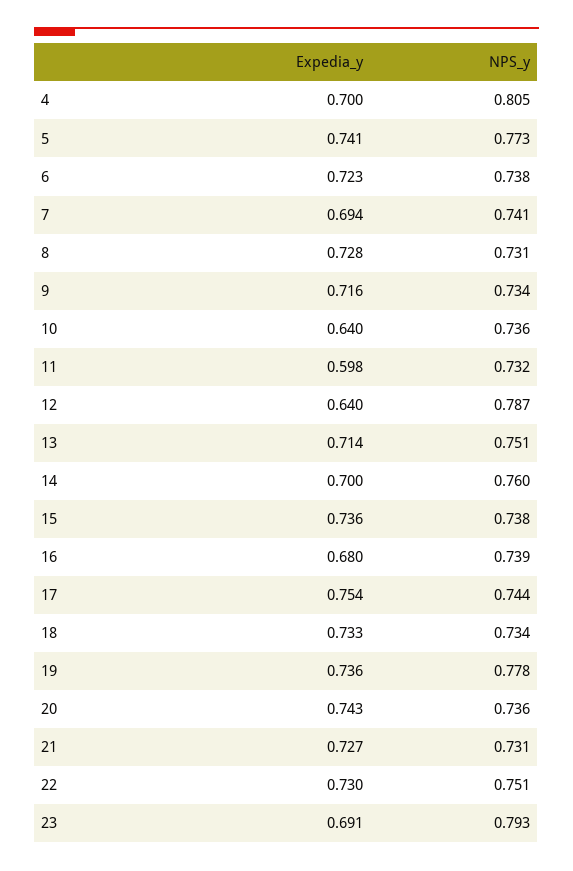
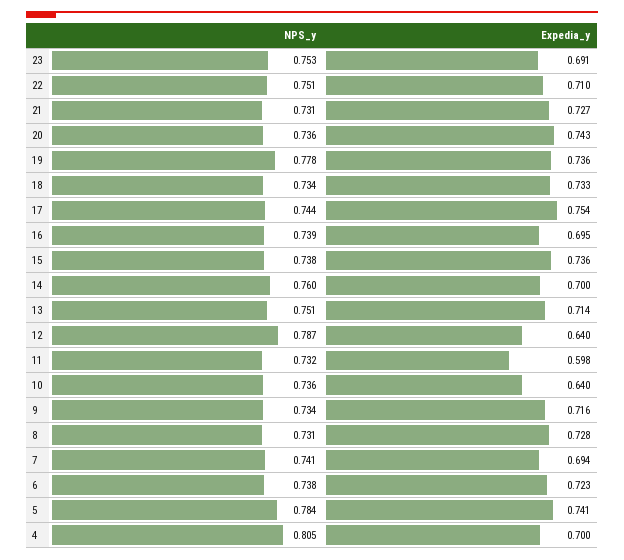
  {
    "Expedia_y": {
      "4": 0.7,
      "5": 0.741,
      "6": 0.723,
      "7": 0.694,
      "8": 0.728,
      "9": 0.716,
      "10": 0.64,
      "11": 0.598,
      "12": 0.64,
      "13": 0.714,
      "14": 0.7,
      "15": 0.736,
-     "16": 0.68,
+     "16": 0.695,
      "17": 0.754,
      "18": 0.733,
      "19": 0.736,
      "20": 0.743,
      "21": 0.727,
-     "22": 0.73,
+     "22": 0.71,
      "23": 0.691
    },
    "NPS_y": {
      "4": 0.805,
-     "5": 0.773,
+     "5": 0.784,
      "6": 0.738,
      "7": 0.741,
      "8": 0.731,
      "9": 0.734,
      "10": 0.736,
      "11": 0.732,
      "12": 0.787,
      "13": 0.751,
      "14": 0.76,
      "15": 0.738,
      "16": 0.739,
      "17": 0.744,
      "18": 0.734,
      "19": 0.778,
      "20": 0.736,
      "21": 0.731,
      "22": 0.751,
-     "23": 0.793
+     "23": 0.753
    }
  }

